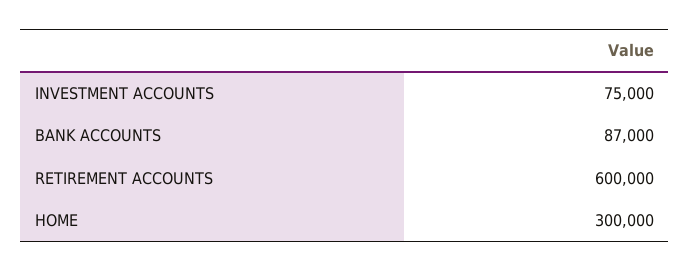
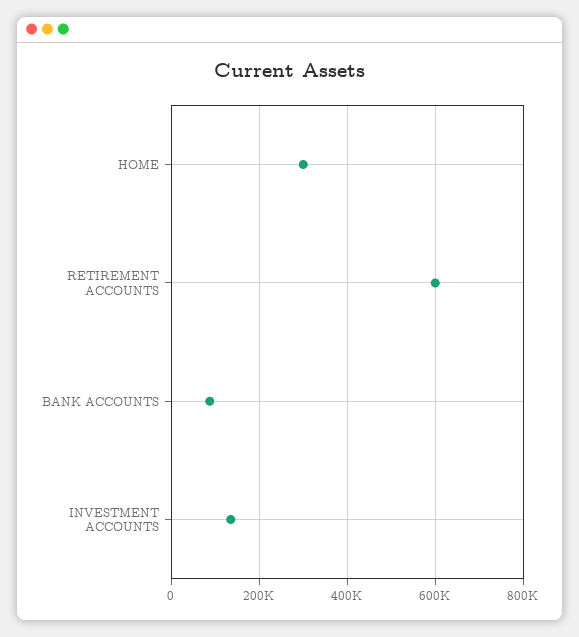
  {
-   "INVESTMENT ACCOUNTS": 75000,
+   "INVESTMENT ACCOUNTS": 140000,
    "BANK ACCOUNTS": 87000,
    "RETIREMENT ACCOUNTS": 600000,
    "HOME": 300000
  }

